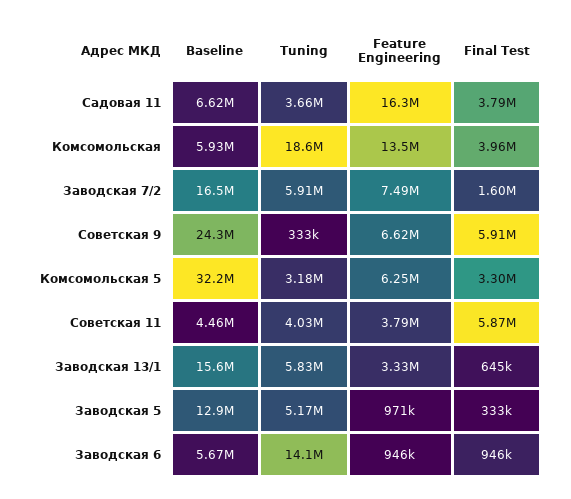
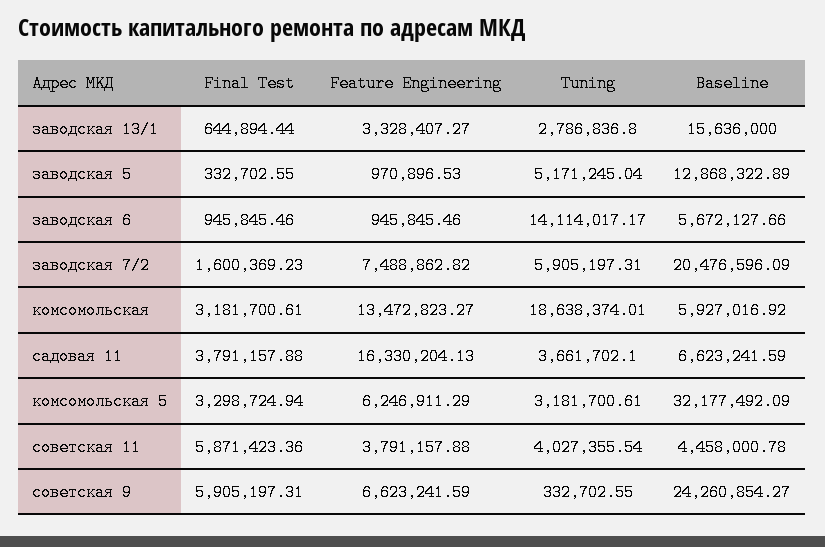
  {
    "Baseline": {
      "Садовая 11": 6623241.59,
      "Комсомольская": 5927016.92,
-     "Заводская 7/2": 16500000,
+     "Заводская 7/2": 20476596.09,
      "Советская 9": 24260854.27,
      "Комсомольская 5": 32177492.09,
      "Советская 11": 4458000.78,
      "Заводская 13/1": 15636000,
      "Заводская 5": 12868322.89,
      "Заводская 6": 5672127.66
    },
    "Tuning": {
      "Садовая 11": 3661702.1,
      "Комсомольская": 18638374.01,
      "Заводская 7/2": 5905197.31,
      "Советская 9": 332702.55,
      "Комсомольская 5": 3181700.61,
      "Советская 11": 4027355.54,
-     "Заводская 13/1": 5830000,
+     "Заводская 13/1": 2786836.8,
      "Заводская 5": 5171245.04,
      "Заводская 6": 14114017.17
    },
    "Feature Engineering": {
      "Садовая 11": 16330204.13,
      "Комсомольская": 13472823.27,
      "Заводская 7/2": 7488862.82,
      "Советская 9": 6623241.59,
      "Комсомольская 5": 6246911.29,
      "Советская 11": 3791157.88,
      "Заводская 13/1": 3328407.27,
      "Заводская 5": 970896.53,
      "Заводская 6": 945845.46
    },
    "Final Test": {
      "Садовая 11": 3791157.88,
-     "Комсомольская": 3960000,
+     "Комсомольская": 3181700.61,
      "Заводская 7/2": 1600369.23,
      "Советская 9": 5905197.31,
      "Комсомольская 5": 3298724.94,
      "Советская 11": 5871423.36,
      "Заводская 13/1": 644894.44,
      "Заводская 5": 332702.55,
      "Заводская 6": 945845.46
    }
  }

